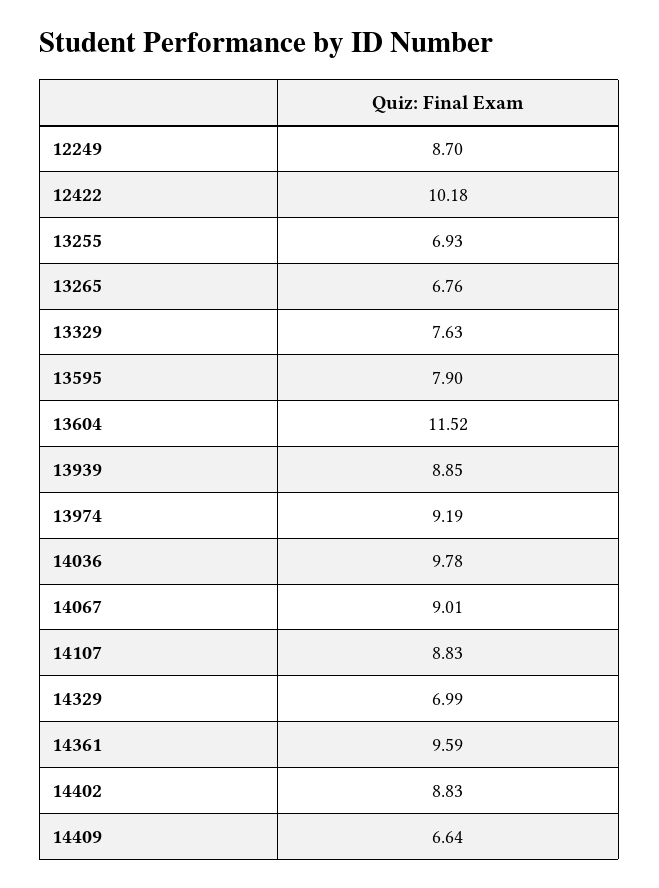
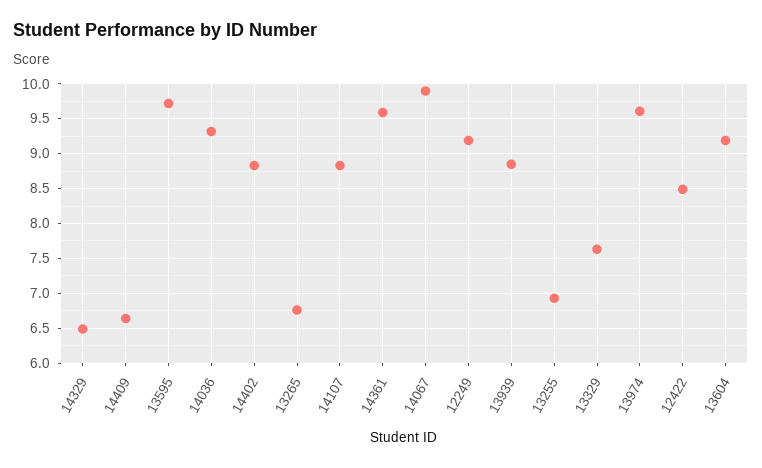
  {
-   "12249": 8.7,
+   "12249": 9.2,
-   "12422": 10.18,
+   "12422": 8.5,
    "13255": 6.93,
    "13265": 6.76,
    "13329": 7.63,
-   "13595": 7.9,
+   "13595": 9.7,
-   "13604": 11.52,
+   "13604": 9.2,
    "13939": 8.85,
-   "13974": 9.19,
+   "13974": 9.6,
-   "14036": 9.78,
+   "14036": 9.3,
-   "14067": 9.01,
+   "14067": 9.9,
    "14107": 8.83,
-   "14329": 6.99,
+   "14329": 6.5,
    "14361": 9.59,
    "14402": 8.83,
    "14409": 6.64
  }

